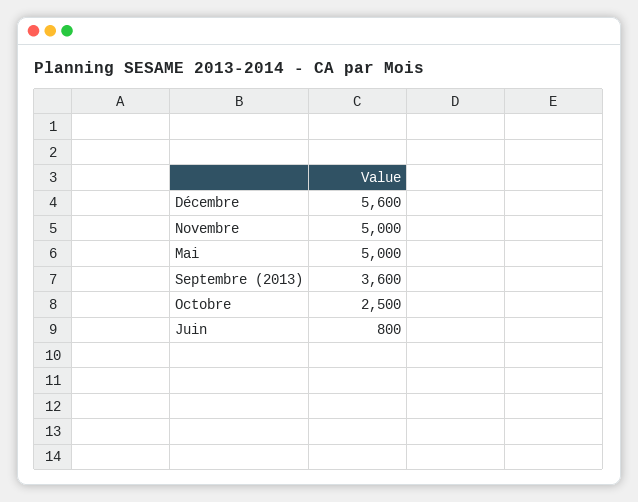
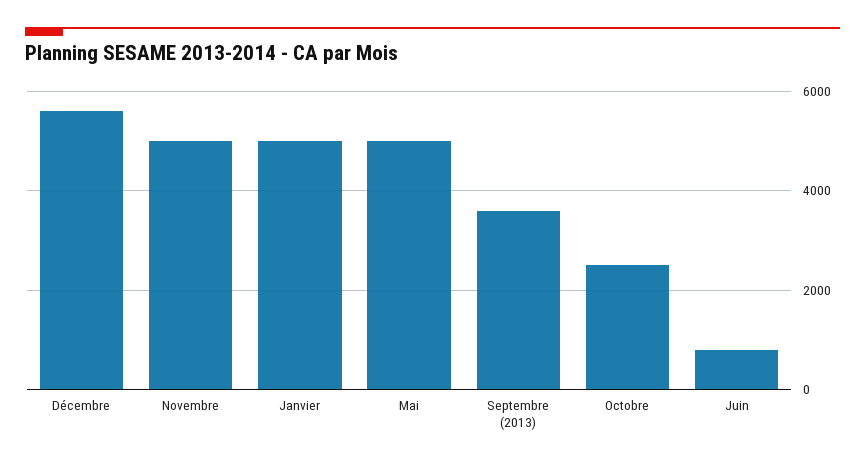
  {
    "Décembre": 5600,
    "Novembre": 5000,
    "Mai": 5000,
    "Septembre (2013)": 3600,
    "Octobre": 2500,
-   "Juin": 800
+   "Juin": 800,
+   "Janvier": 5000
  }

